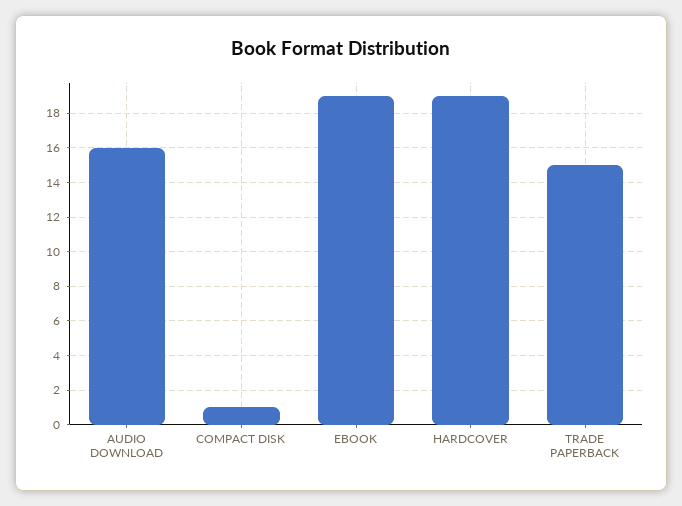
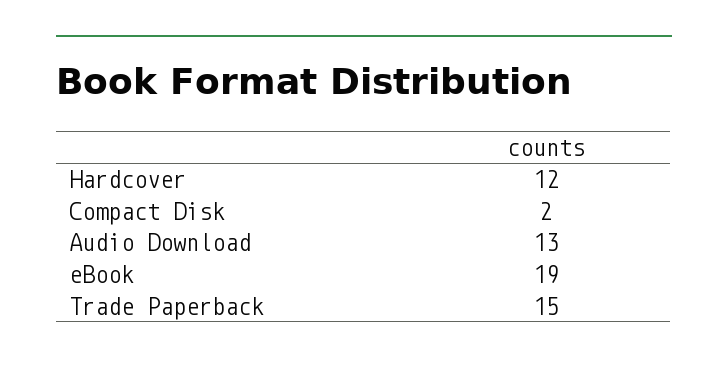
  {
-   "AUDIO DOWNLOAD": 16,
+   "AUDIO DOWNLOAD": 13,
-   "COMPACT DISK": 1,
+   "COMPACT DISK": 2,
    "EBOOK": 19,
-   "HARDCOVER": 19,
+   "HARDCOVER": 12,
    "TRADE PAPERBACK": 15
  }

